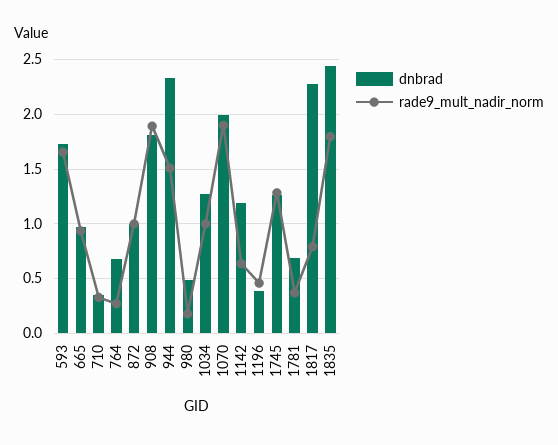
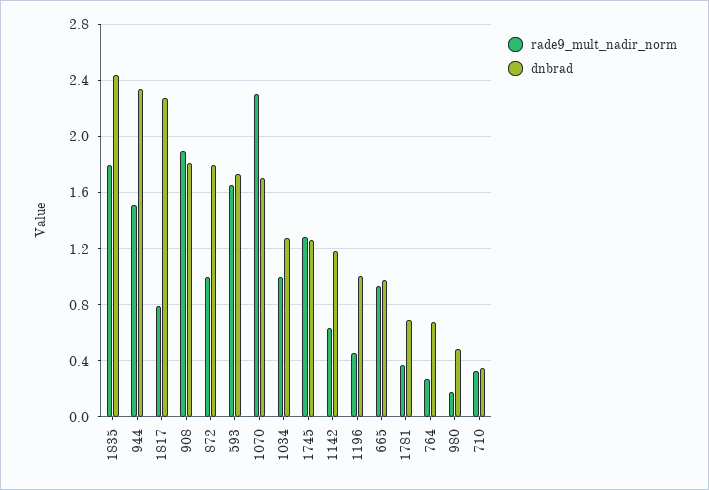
  {
    "dnbrad": {
      "593": 1.75,
      "665": 0.95,
      "710": 0.35,
      "764": 0.7,
-     "872": 1,
+     "872": 1.8,
      "908": 1.8,
      "944": 2.35,
      "980": 0.5,
      "1034": 1.3,
-     "1070": 2,
+     "1070": 1.7,
      "1142": 1.2,
-     "1196": 0.4,
+     "1196": 1,
      "1745": 1.25,
      "1781": 0.7,
      "1817": 2.3,
      "1835": 2.45
    },
    "rade9_mult_nadir_norm": {
      "593": 1.65,
      "665": 0.95,
      "710": 0.35,
      "764": 0.25,
      "872": 1,
      "908": 1.9,
      "944": 1.5,
      "980": 0.2,
      "1034": 1,
-     "1070": 1.9,
+     "1070": 2.3,
      "1142": 0.65,
      "1196": 0.45,
      "1745": 1.3,
      "1781": 0.35,
      "1817": 0.8,
      "1835": 1.8
    }
  }

